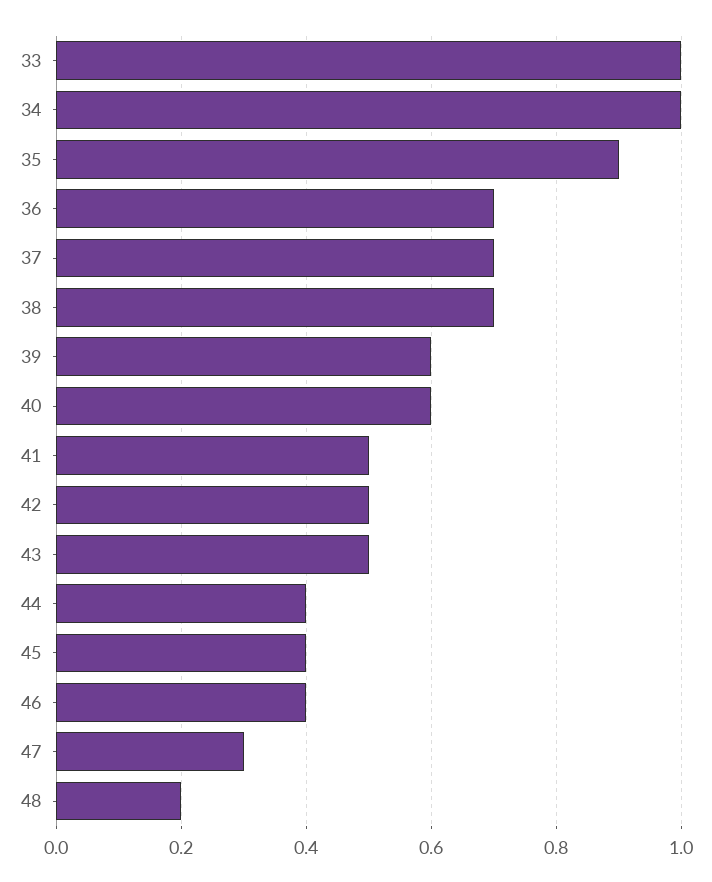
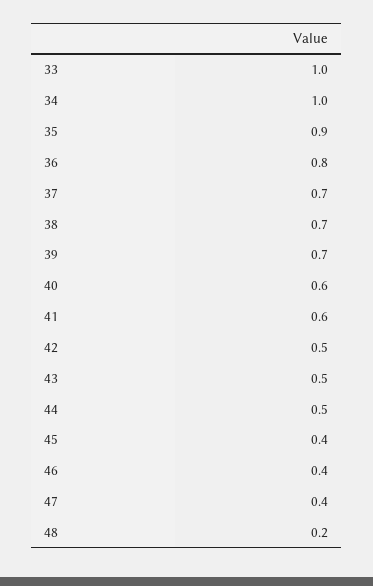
  {
    "33": 1,
    "34": 1,
    "35": 0.9,
-   "36": 0.7,
+   "36": 0.8,
    "37": 0.7,
    "38": 0.7,
-   "39": 0.6,
+   "39": 0.7,
    "40": 0.6,
-   "41": 0.5,
+   "41": 0.6,
    "42": 0.5,
    "43": 0.5,
-   "44": 0.4,
+   "44": 0.5,
    "45": 0.4,
    "46": 0.4,
-   "47": 0.3,
+   "47": 0.4,
    "48": 0.2
  }

